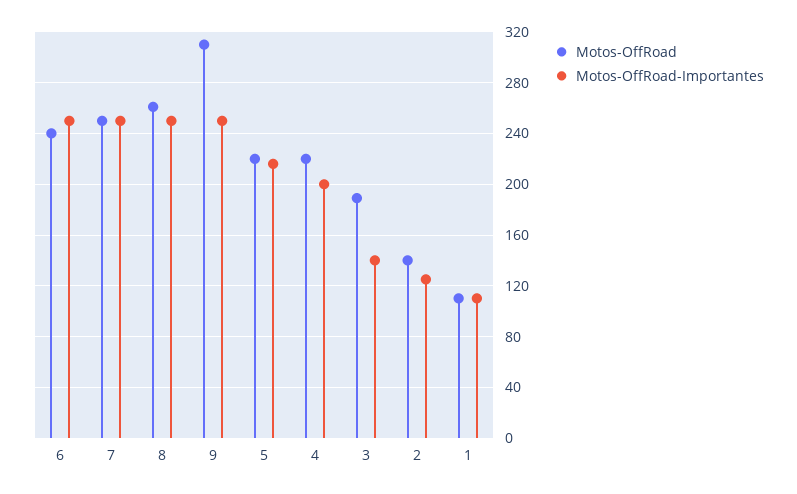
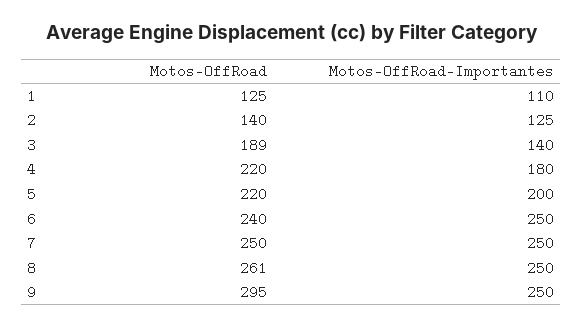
  {
    "Motos-OffRoad": {
      "6": 240,
      "7": 250,
      "8": 261,
-     "9": 310,
+     "9": 295,
      "5": 220,
      "4": 220,
      "3": 189,
      "2": 140,
-     "1": 110
+     "1": 125
    },
    "Motos-OffRoad-Importantes": {
      "6": 250,
      "7": 250,
      "8": 250,
      "9": 250,
-     "5": 215,
+     "5": 200,
-     "4": 200,
+     "4": 180,
      "3": 140,
      "2": 125,
      "1": 110
    }
  }

